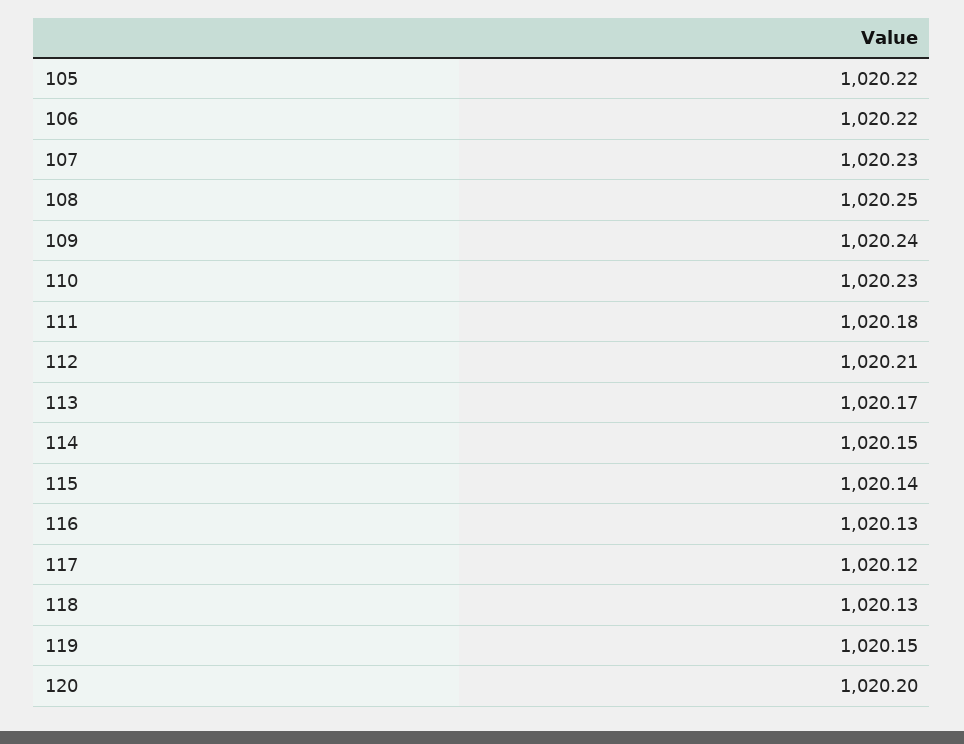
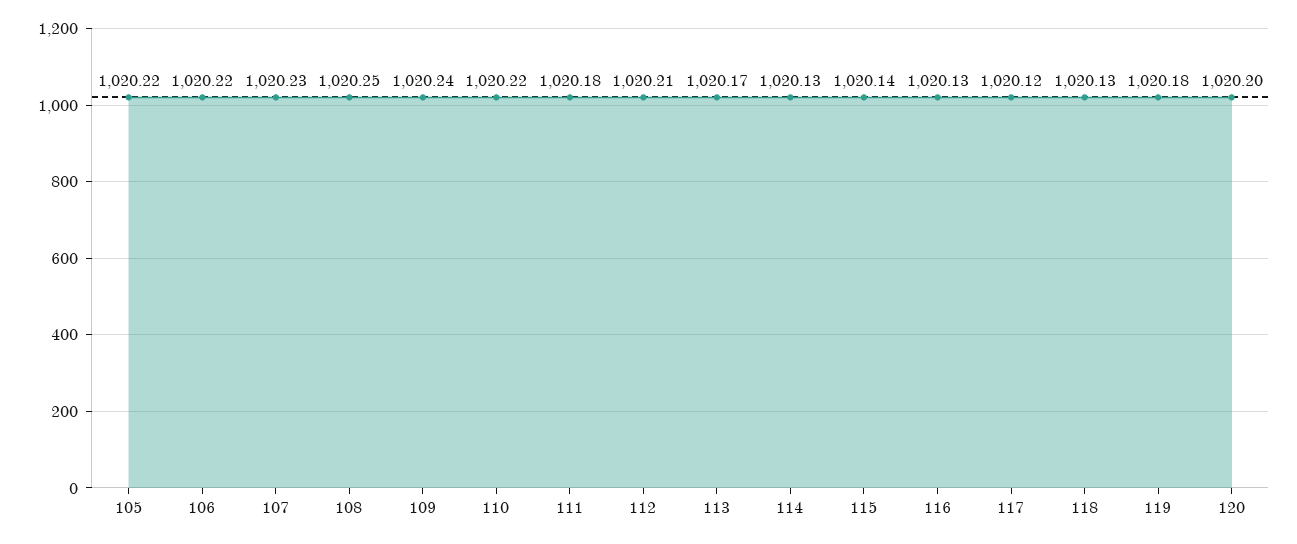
  {
    "105": 1020.22,
    "106": 1020.22,
    "107": 1020.23,
    "108": 1020.25,
    "109": 1020.24,
-   "110": 1020.23,
+   "110": 1020.22,
    "111": 1020.18,
    "112": 1020.21,
    "113": 1020.17,
-   "114": 1020.15,
+   "114": 1020.13,
    "115": 1020.14,
    "116": 1020.13,
    "117": 1020.12,
    "118": 1020.13,
-   "119": 1020.15,
+   "119": 1020.18,
    "120": 1020.2
  }

